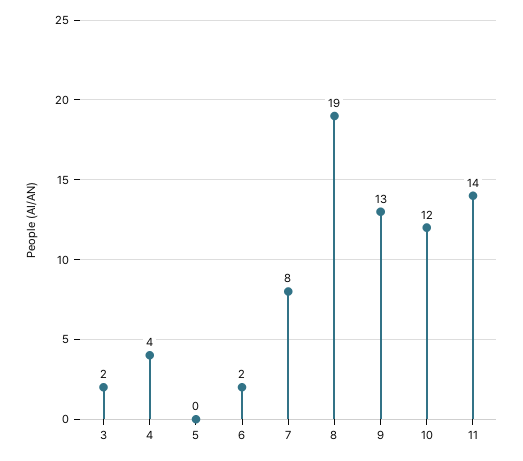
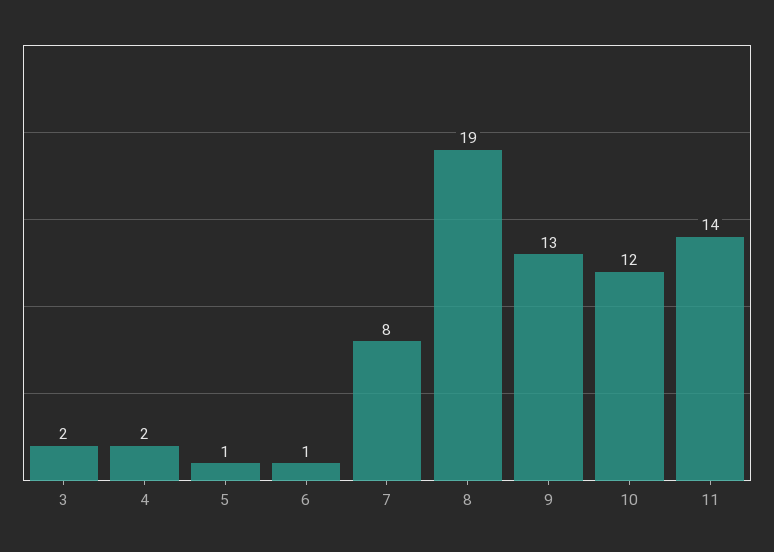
  {
    "3": 2,
-   "4": 4,
+   "4": 2,
-   "5": 0,
+   "5": 1,
-   "6": 2,
+   "6": 1,
    "7": 8,
    "8": 19,
    "9": 13,
    "10": 12,
    "11": 14
  }

